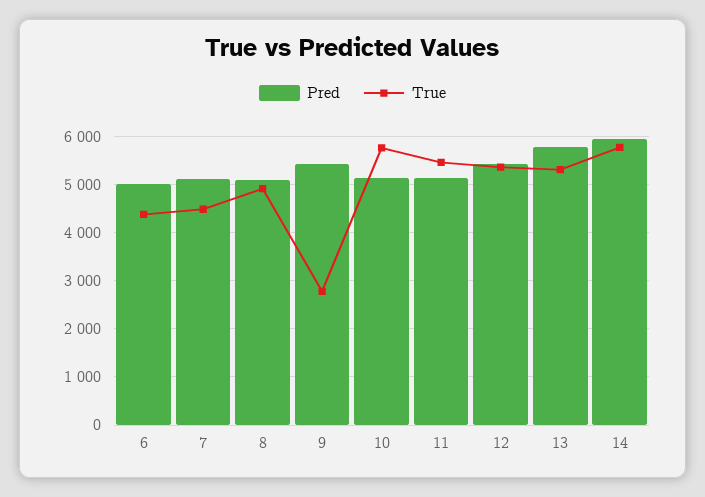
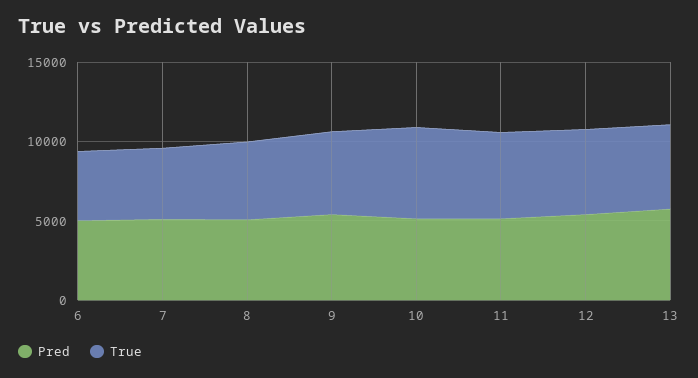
  {
    "Pred": {
      "6": 5000,
      "7": 5200,
      "8": 5000,
      "9": 5400,
      "10": 5200,
      "11": 5200,
      "12": 5400,
-     "13": 5800,
+     "13": 5800
-     "14": 6000
    },
    "True": {
      "6": 4400,
      "7": 4400,
      "8": 5000,
-     "9": 2800,
+     "9": 5000,
      "10": 5800,
      "11": 5400,
      "12": 5400,
-     "13": 5400,
+     "13": 5400
-     "14": 5800
    }
  }

